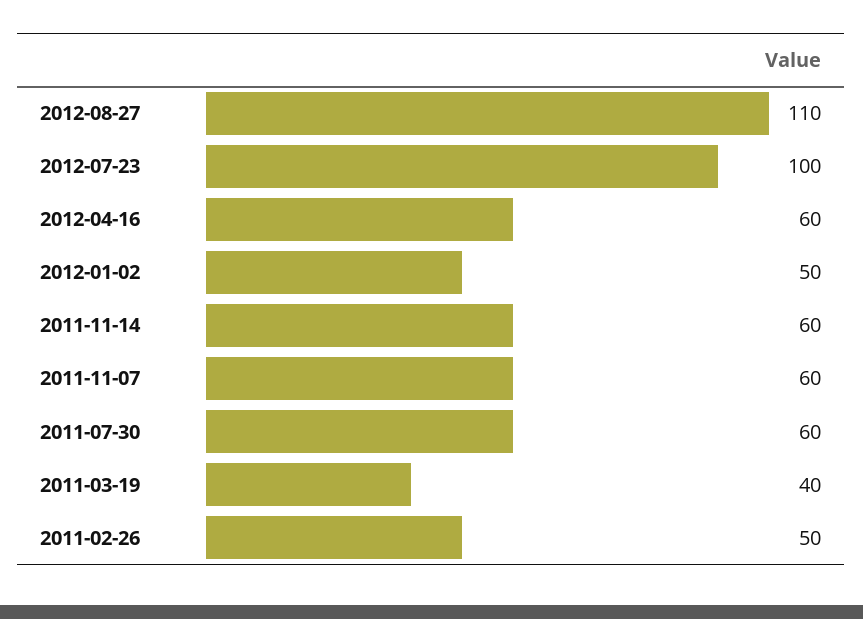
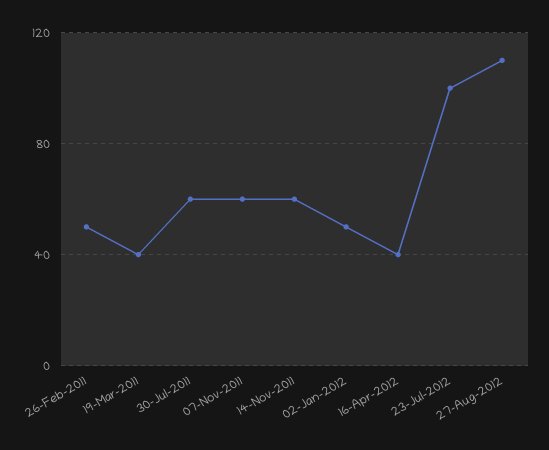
  {
    "2012-08-27": 110,
    "2012-07-23": 100,
-   "2012-04-16": 60,
+   "2012-04-16": 40,
    "2012-01-02": 50,
    "2011-11-14": 60,
    "2011-11-07": 60,
    "2011-07-30": 60,
    "2011-03-19": 40,
    "2011-02-26": 50
  }

